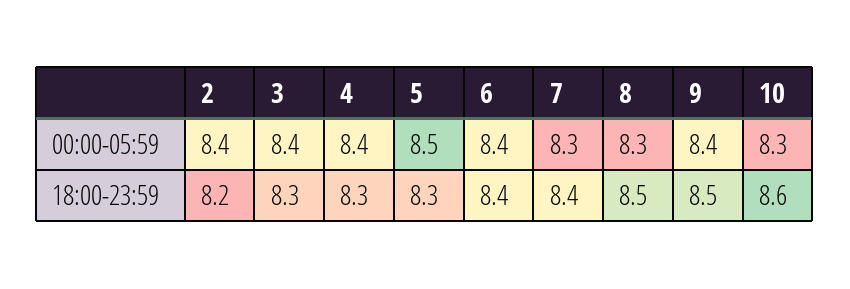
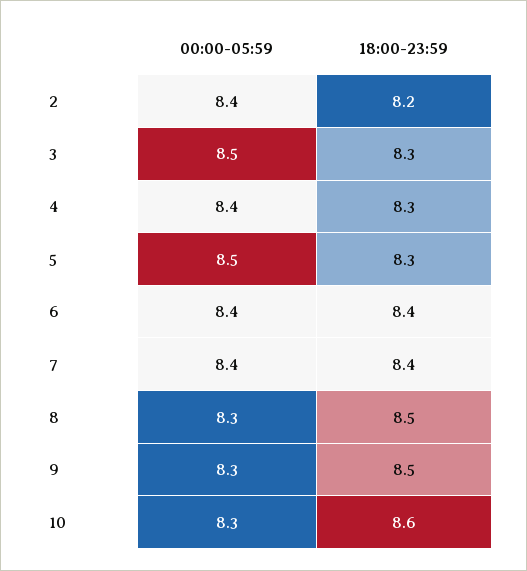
  {
    "2": {
      "00:00-05:59": 8.4,
      "18:00-23:59": 8.2
    },
    "3": {
-     "00:00-05:59": 8.4,
+     "00:00-05:59": 8.5,
      "18:00-23:59": 8.3
    },
    "4": {
      "00:00-05:59": 8.4,
      "18:00-23:59": 8.3
    },
    "5": {
      "00:00-05:59": 8.5,
      "18:00-23:59": 8.3
    },
    "6": {
      "00:00-05:59": 8.4,
      "18:00-23:59": 8.4
    },
    "7": {
-     "00:00-05:59": 8.3,
+     "00:00-05:59": 8.4,
      "18:00-23:59": 8.4
    },
    "8": {
      "00:00-05:59": 8.3,
      "18:00-23:59": 8.5
    },
    "9": {
-     "00:00-05:59": 8.4,
+     "00:00-05:59": 8.3,
      "18:00-23:59": 8.5
    },
    "10": {
      "00:00-05:59": 8.3,
      "18:00-23:59": 8.6
    }
  }

